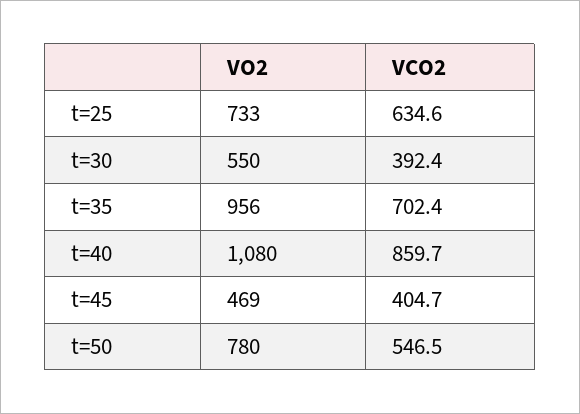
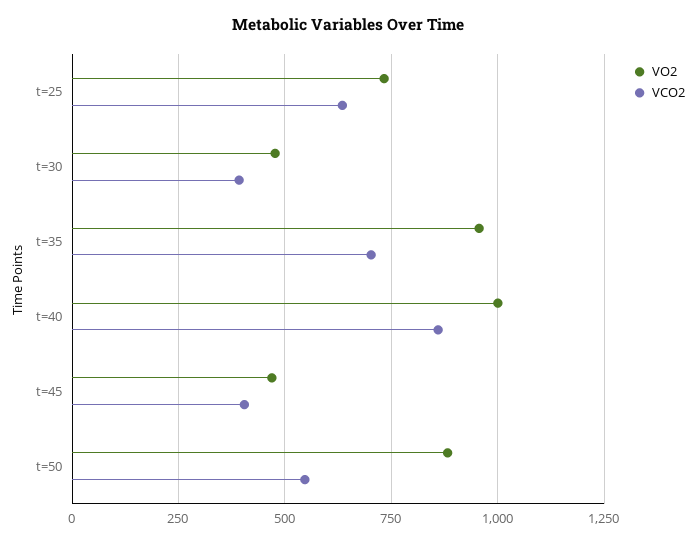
  {
    "VO2": {
      "t=25": 733,
-     "t=30": 550,
+     "t=30": 475,
      "t=35": 956,
-     "t=40": 1080,
+     "t=40": 1000,
      "t=45": 469,
-     "t=50": 780
+     "t=50": 875
    },
    "VCO2": {
      "t=25": 634.6,
      "t=30": 392.4,
      "t=35": 702.4,
      "t=40": 859.7,
      "t=45": 404.7,
      "t=50": 546.5
    }
  }

